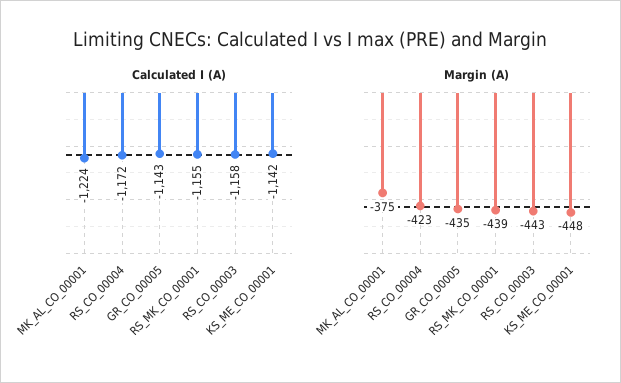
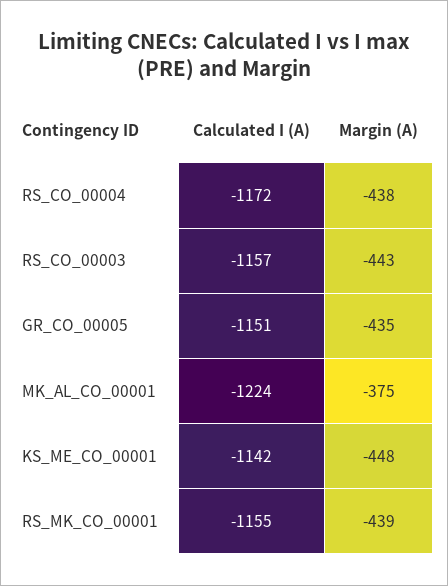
  {
    "Calculated I (A)": {
      "MK_AL_CO_00001": -1224,
      "RS_CO_00004": -1172,
-     "GR_CO_00005": -1143,
+     "GR_CO_00005": -1151,
      "RS_MK_CO_00001": -1155,
-     "RS_CO_00003": -1158,
+     "RS_CO_00003": -1157,
      "KS_ME_CO_00001": -1142
    },
    "Margin (A)": {
      "MK_AL_CO_00001": -375,
-     "RS_CO_00004": -423,
+     "RS_CO_00004": -438,
      "GR_CO_00005": -435,
      "RS_MK_CO_00001": -439,
      "RS_CO_00003": -443,
      "KS_ME_CO_00001": -448
    }
  }

